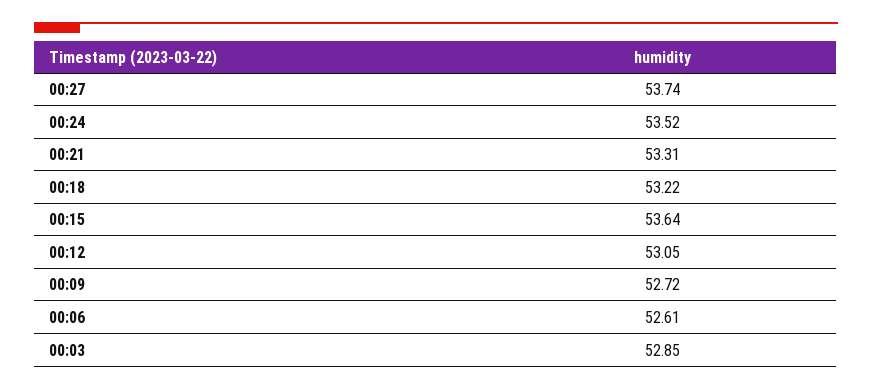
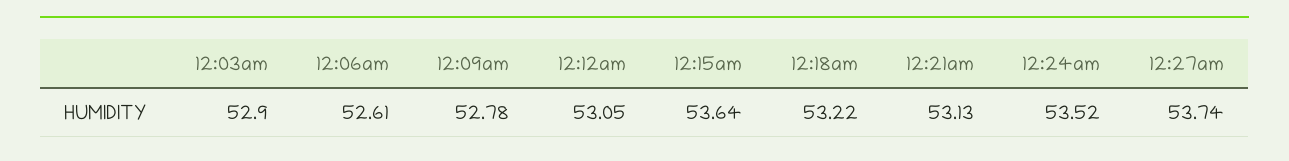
  {
    "00:27": 53.74,
    "00:24": 53.52,
-   "00:21": 53.31,
+   "00:21": 53.13,
    "00:18": 53.22,
    "00:15": 53.64,
    "00:12": 53.05,
-   "00:09": 52.72,
+   "00:09": 52.78,
    "00:06": 52.61,
-   "00:03": 52.85
+   "00:03": 52.9
  }

